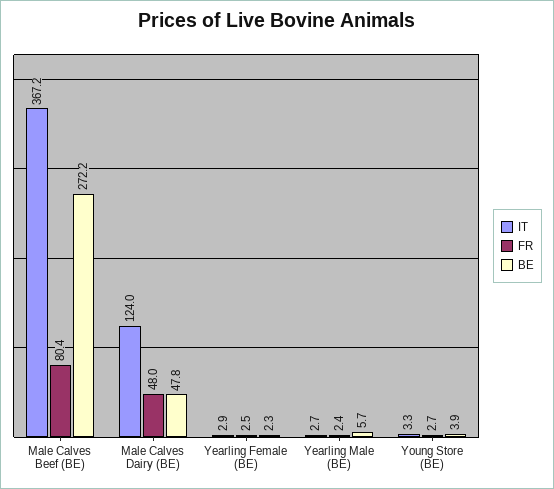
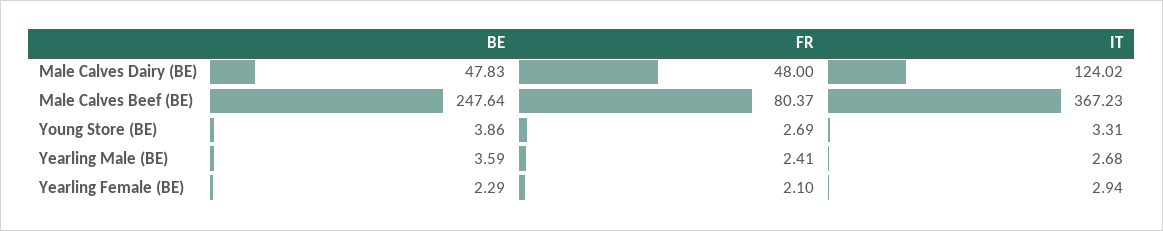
  {
    "IT": {
      "Male Calves Beef (BE)": 367.23,
      "Male Calves Dairy (BE)": 124.02,
      "Yearling Female (BE)": 2.94,
      "Yearling Male (BE)": 2.68,
      "Young Store (BE)": 3.31
    },
    "FR": {
      "Male Calves Beef (BE)": 80.37,
      "Male Calves Dairy (BE)": 48,
-     "Yearling Female (BE)": 2.5,
+     "Yearling Female (BE)": 2.1,
      "Yearling Male (BE)": 2.41,
      "Young Store (BE)": 2.69
    },
    "BE": {
-     "Male Calves Beef (BE)": 272.2,
+     "Male Calves Beef (BE)": 247.64,
      "Male Calves Dairy (BE)": 47.83,
      "Yearling Female (BE)": 2.29,
-     "Yearling Male (BE)": 5.7,
+     "Yearling Male (BE)": 3.59,
      "Young Store (BE)": 3.86
    }
  }

